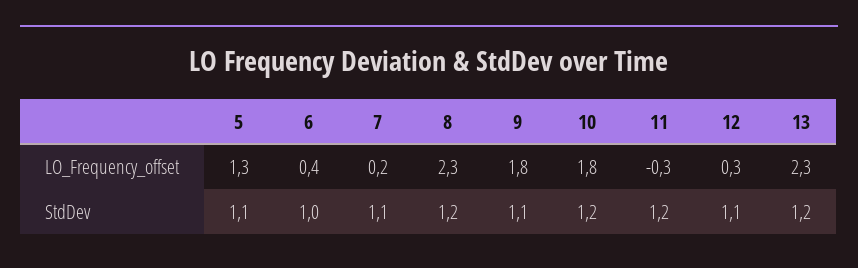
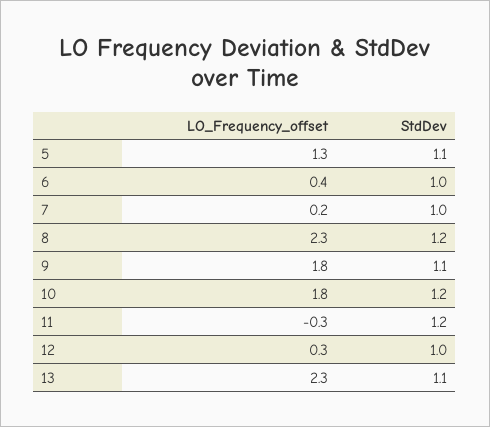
  {
    "5": {
      "LO_Frequency_offset": 1.3,
      "StdDev": 1.1
    },
    "6": {
      "LO_Frequency_offset": 0.4,
      "StdDev": 1
    },
    "7": {
      "LO_Frequency_offset": 0.2,
-     "StdDev": 1.1
+     "StdDev": 1
    },
    "8": {
      "LO_Frequency_offset": 2.3,
      "StdDev": 1.2
    },
    "9": {
      "LO_Frequency_offset": 1.8,
      "StdDev": 1.1
    },
    "10": {
      "LO_Frequency_offset": 1.8,
      "StdDev": 1.2
    },
    "11": {
      "LO_Frequency_offset": -0.3,
      "StdDev": 1.2
    },
    "12": {
      "LO_Frequency_offset": 0.3,
-     "StdDev": 1.1
+     "StdDev": 1
    },
    "13": {
      "LO_Frequency_offset": 2.3,
-     "StdDev": 1.2
+     "StdDev": 1.1
    }
  }

